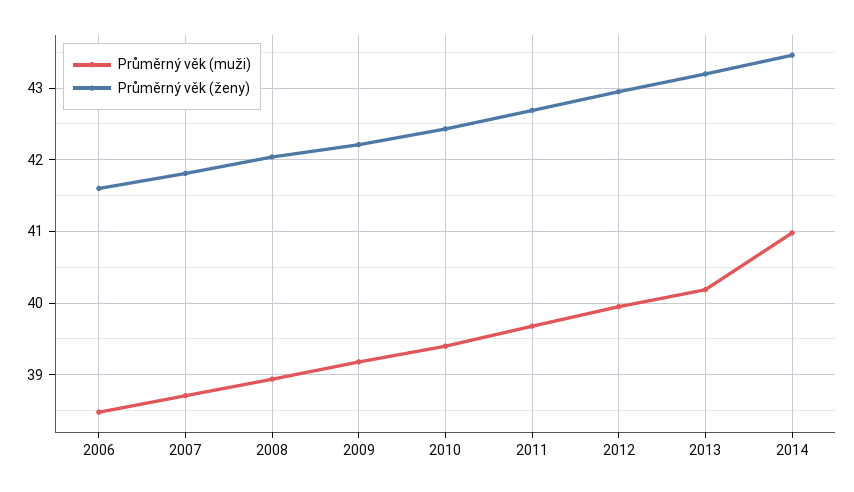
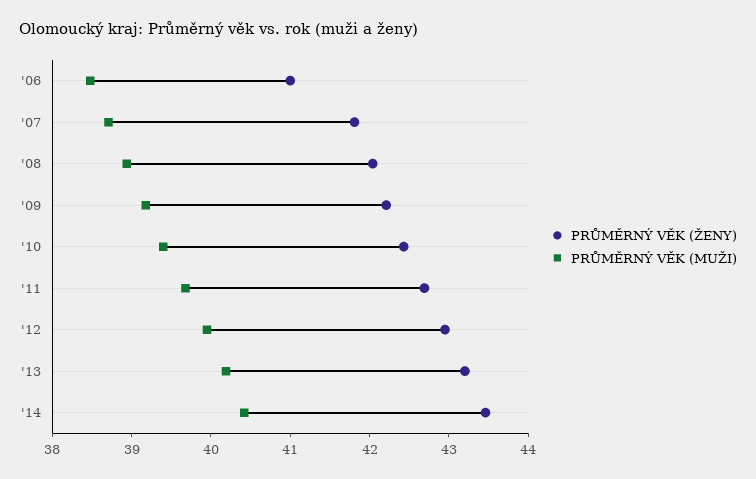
  {
    "Průměrný věk (muži)": {
      "2006": 38.5,
      "2007": 38.7,
      "2008": 38.9,
      "2009": 39.2,
      "2010": 39.4,
      "2011": 39.7,
      "2012": 40,
      "2013": 40.2,
-     "2014": 41
+     "2014": 40.4
    },
    "Průměrný věk (ženy)": {
-     "2006": 41.6,
+     "2006": 41,
      "2007": 41.8,
      "2008": 42,
      "2009": 42.2,
      "2010": 42.4,
      "2011": 42.7,
      "2012": 43,
      "2013": 43.2,
      "2014": 43.5
    }
  }

